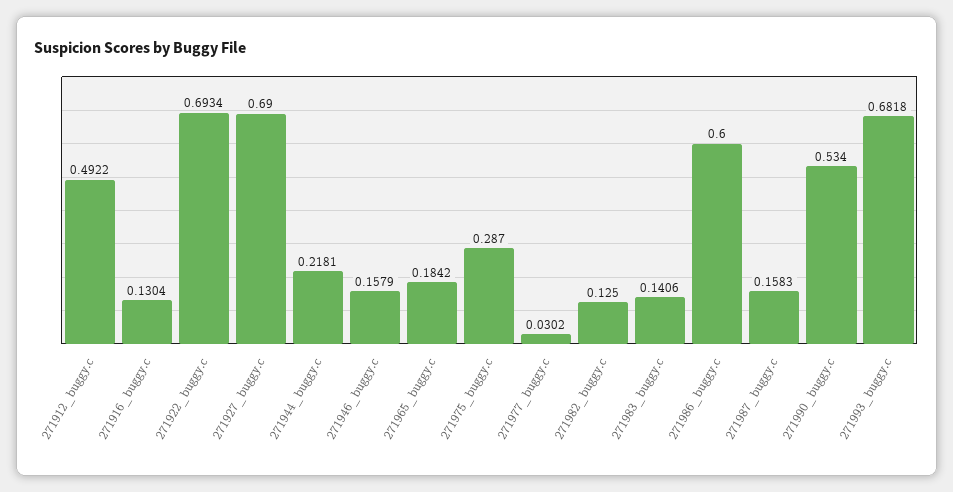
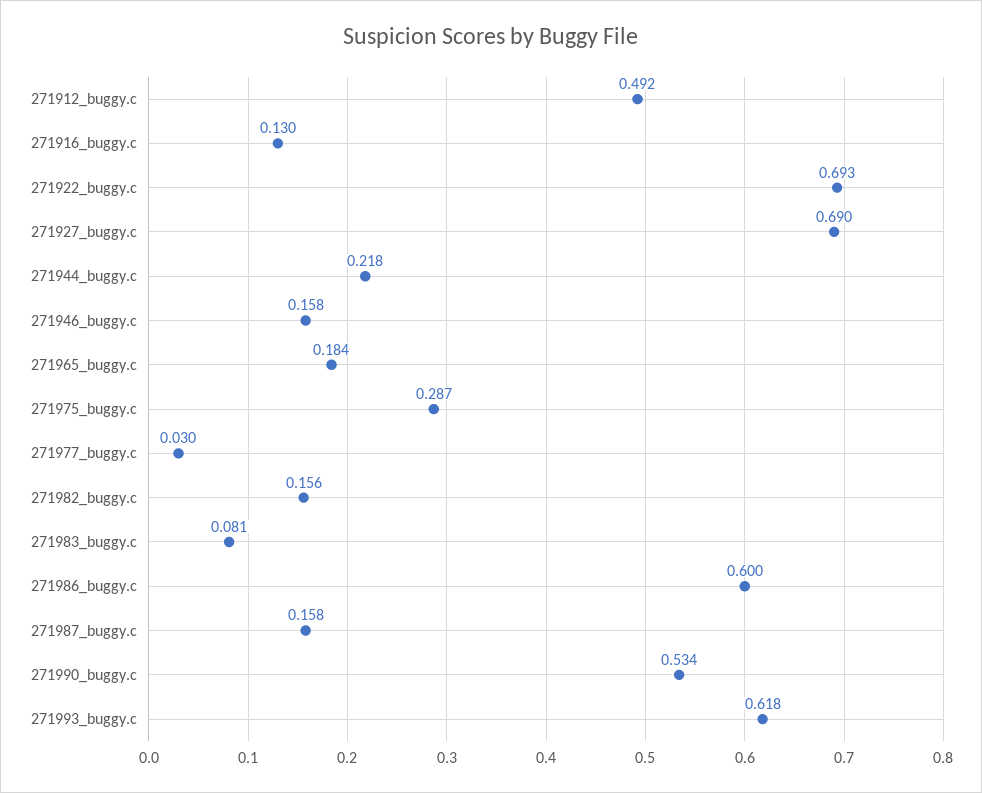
  {
    "271912_buggy.c": 0.4922,
    "271916_buggy.c": 0.1304,
    "271922_buggy.c": 0.6934,
    "271927_buggy.c": 0.69,
    "271944_buggy.c": 0.2181,
    "271946_buggy.c": 0.1579,
    "271965_buggy.c": 0.1842,
    "271975_buggy.c": 0.287,
    "271977_buggy.c": 0.0302,
-   "271982_buggy.c": 0.125,
+   "271982_buggy.c": 0.156,
-   "271983_buggy.c": 0.1406,
+   "271983_buggy.c": 0.081,
    "271986_buggy.c": 0.6,
    "271987_buggy.c": 0.1583,
    "271990_buggy.c": 0.534,
-   "271993_buggy.c": 0.6818
+   "271993_buggy.c": 0.618
  }

